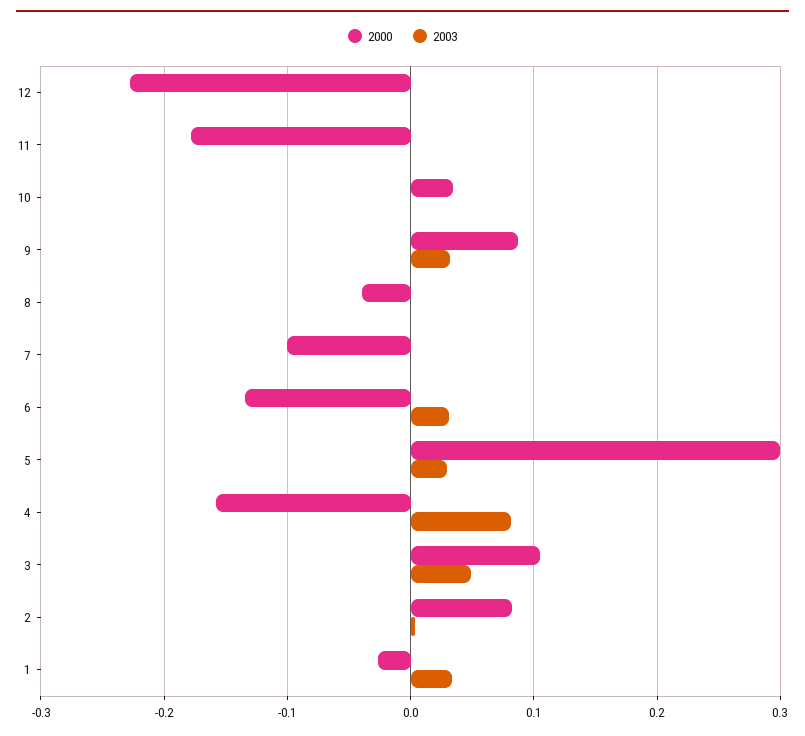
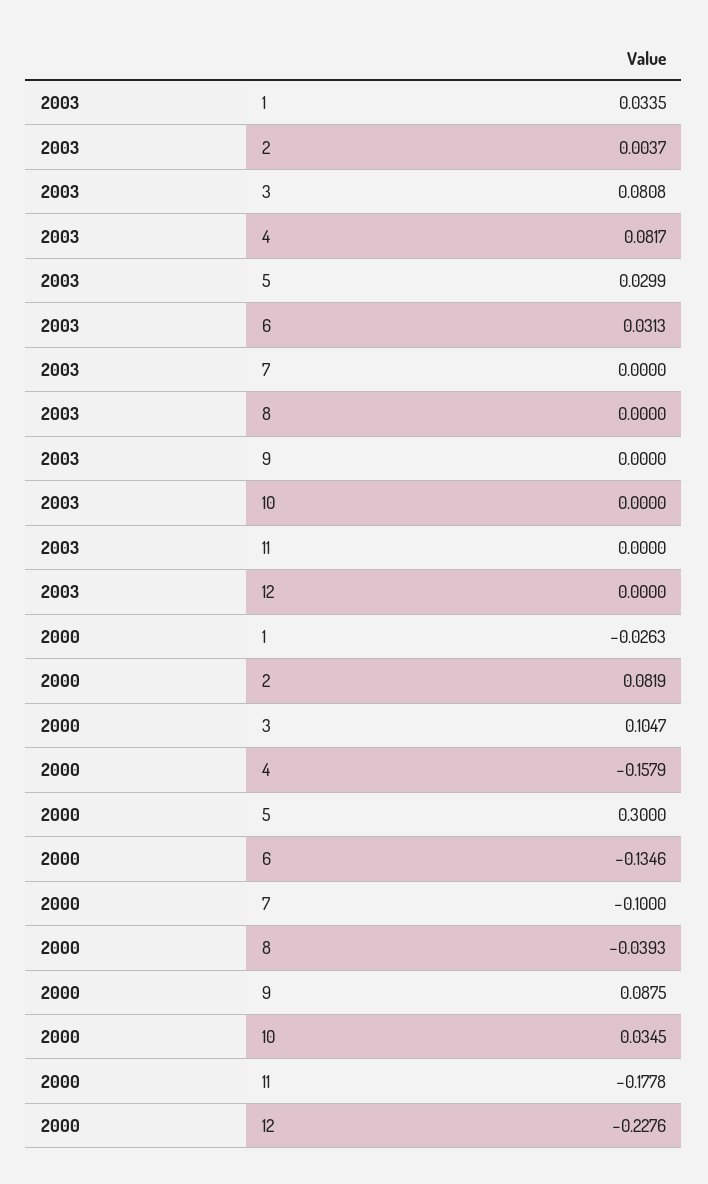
  {
    "2000": {
      "12": -0.2276,
      "11": -0.1778,
      "10": 0.0345,
      "9": 0.0875,
      "8": -0.0393,
      "7": -0.1,
      "6": -0.1346,
      "5": 0.3,
      "4": -0.1579,
      "3": 0.1047,
      "2": 0.0819,
      "1": -0.0263
    },
    "2003": {
      "12": 0,
      "11": 0,
      "10": 0,
-     "9": 0.03,
+     "9": 0,
      "8": 0,
      "7": 0,
      "6": 0.0313,
      "5": 0.0299,
      "4": 0.0817,
-     "3": 0.05,
+     "3": 0.0808,
      "2": 0.0037,
      "1": 0.0335
    }
  }

